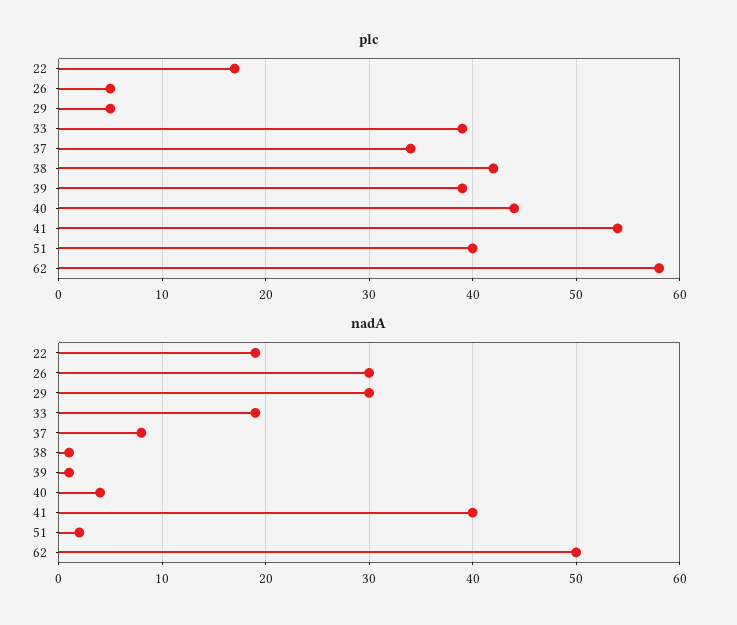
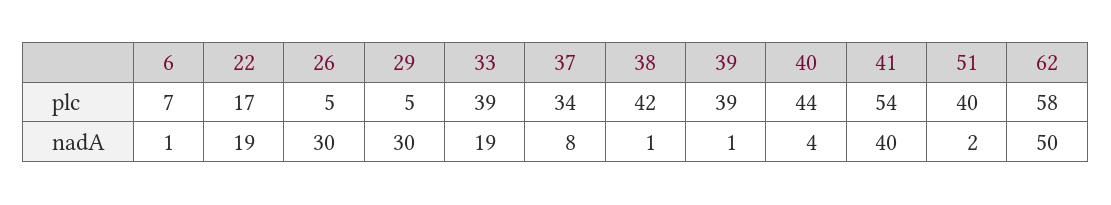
  {
    "plc": {
      "22": 17,
      "26": 5,
      "29": 5,
      "33": 39,
      "37": 34,
      "38": 42,
      "39": 39,
      "40": 44,
      "41": 54,
      "51": 40,
-     "62": 58
+     "62": 58,
+     "6": 7
    },
    "nadA": {
      "22": 19,
      "26": 30,
      "29": 30,
      "33": 19,
      "37": 8,
      "38": 1,
      "39": 1,
      "40": 4,
      "41": 40,
      "51": 2,
-     "62": 50
+     "62": 50,
+     "6": 1
    }
  }

